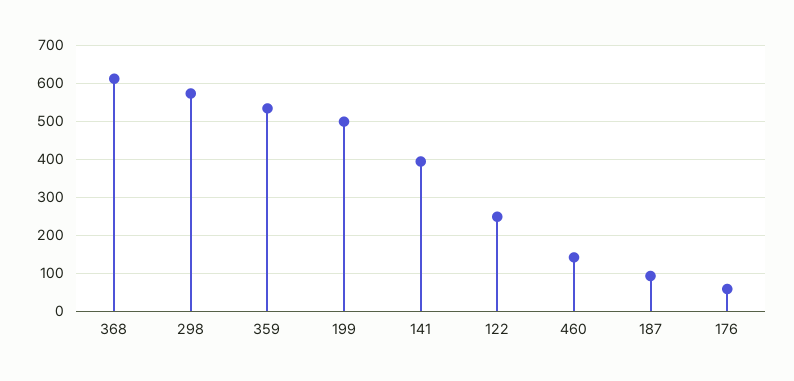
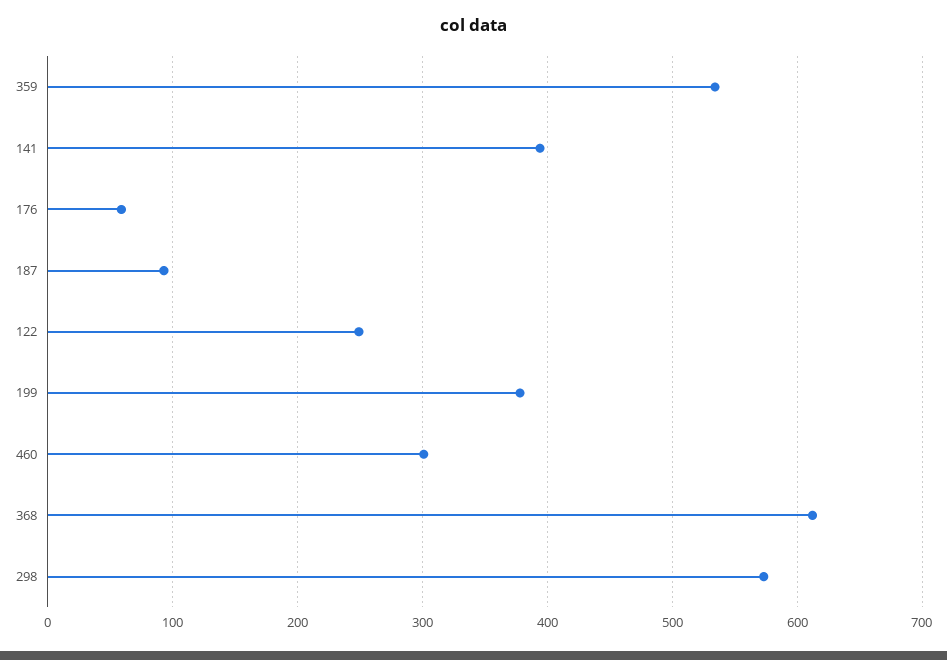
  {
    "368": 610,
    "298": 570,
    "359": 530,
-   "199": 500,
+   "199": 380,
    "141": 390,
    "122": 250,
-   "460": 140,
+   "460": 300,
    "187": 90,
    "176": 60
  }

